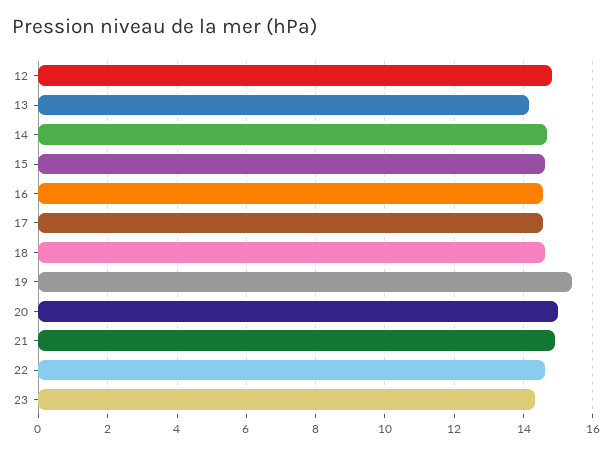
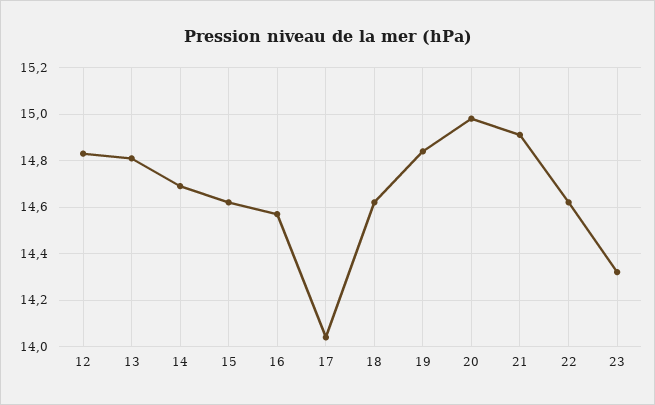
  {
    "12": 14.85,
-   "13": 14.2,
+   "13": 14.8,
    "14": 14.7,
    "15": 14.6,
    "16": 14.55,
-   "17": 14.6,
+   "17": 14.05,
    "18": 14.6,
-   "19": 15.4,
+   "19": 14.85,
    "20": 15,
    "21": 14.9,
    "22": 14.6,
    "23": 14.3
  }

